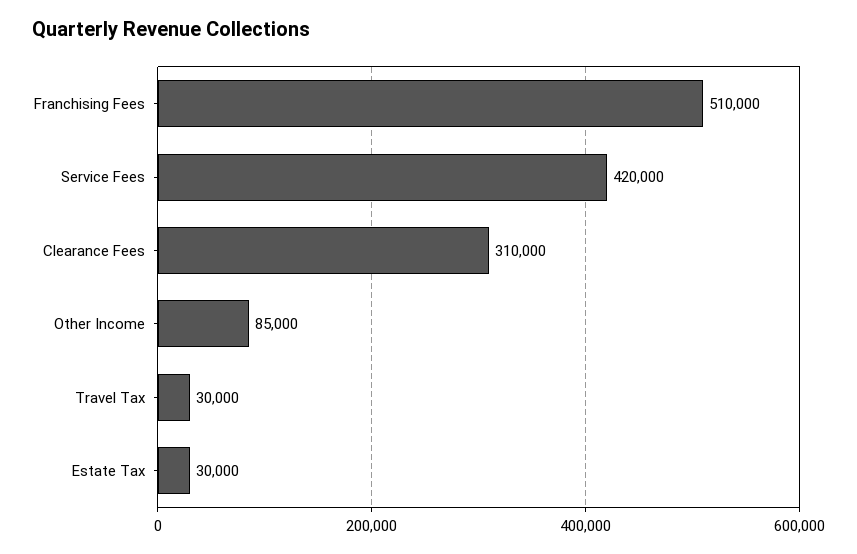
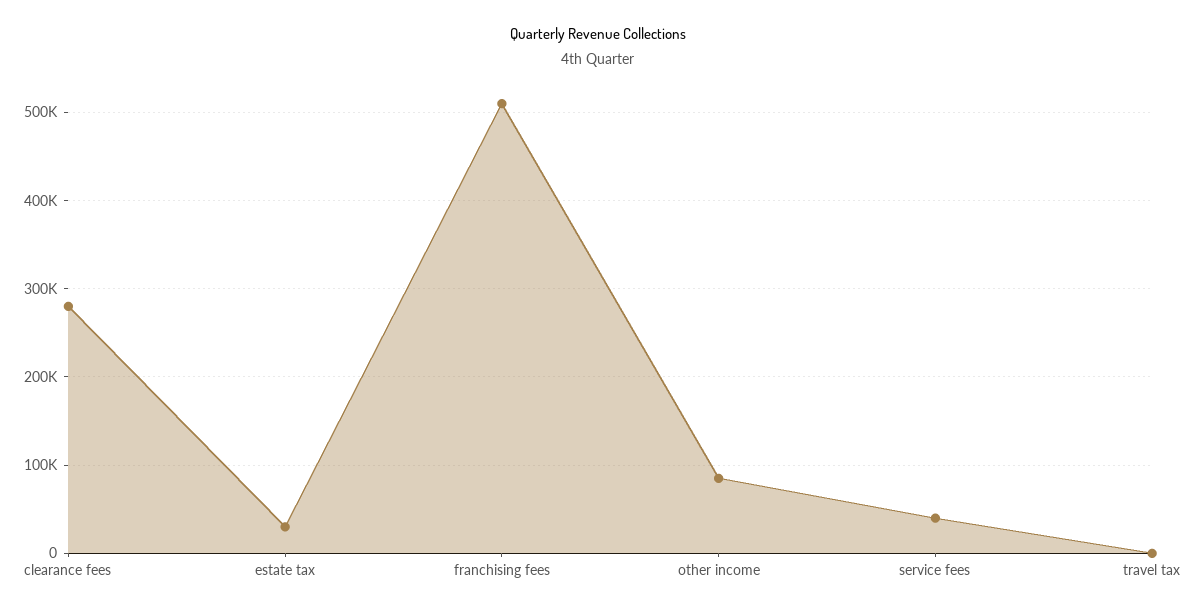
  {
    "Franchising Fees": 510000,
-   "Service Fees": 420000,
+   "Service Fees": 40000,
-   "Clearance Fees": 310000,
+   "Clearance Fees": 280000,
    "Other Income": 85000,
-   "Travel Tax": 30000,
+   "Travel Tax": 0,
    "Estate Tax": 30000
  }

